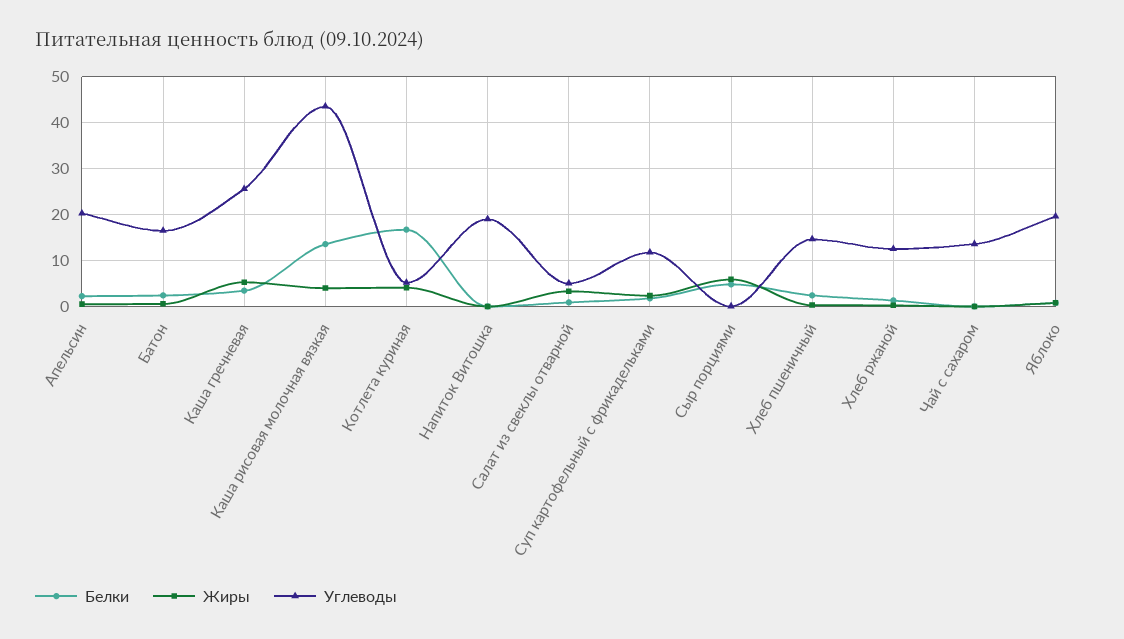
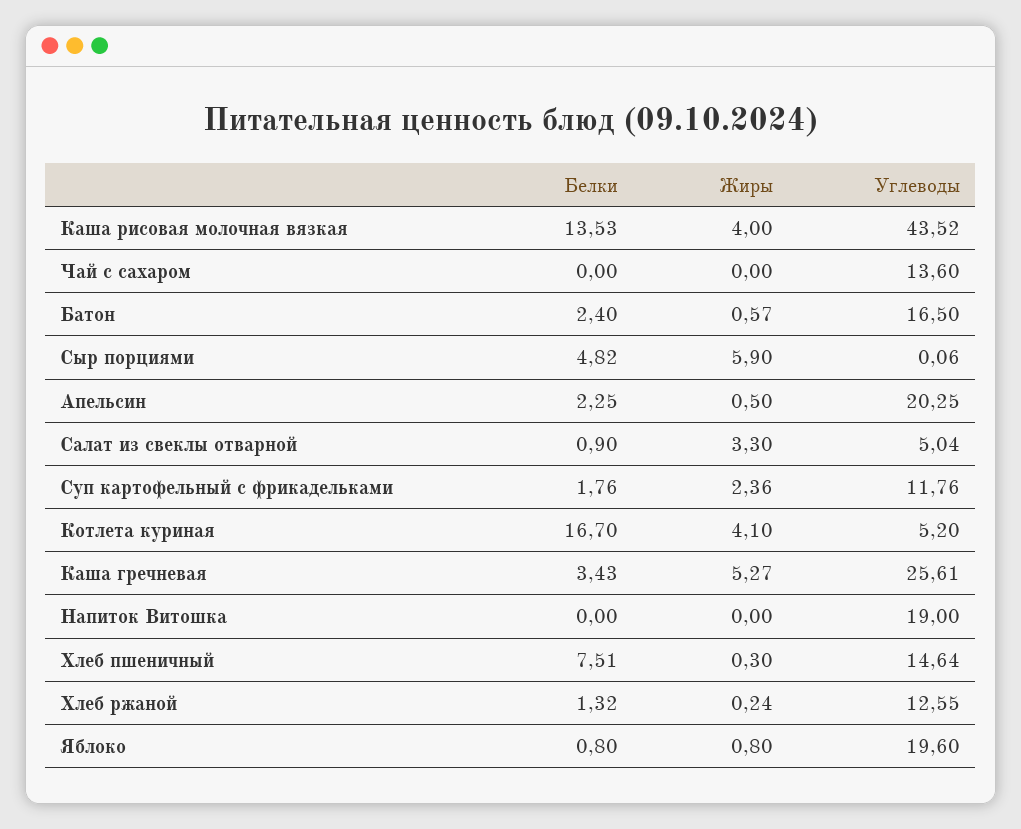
  {
    "Белки": {
      "Апельсин": 2.25,
      "Батон": 2.4,
      "Каша гречневая": 3.43,
      "Каша рисовая молочная вязкая": 13.53,
      "Котлета куриная": 16.7,
      "Напиток Витошка": 0,
      "Салат из свеклы отварной": 0.9,
      "Суп картофельный с фрикадельками": 1.76,
      "Сыр порциями": 4.82,
-     "Хлеб пшеничный": 2,
+     "Хлеб пшеничный": 7.51,
      "Хлеб ржаной": 1.32,
      "Чай с сахаром": 0,
      "Яблоко": 0.8
    },
    "Жиры": {
      "Апельсин": 0.5,
      "Батон": 0.57,
      "Каша гречневая": 5.27,
      "Каша рисовая молочная вязкая": 4,
      "Котлета куриная": 4.1,
      "Напиток Витошка": 0,
      "Салат из свеклы отварной": 3.3,
      "Суп картофельный с фрикадельками": 2.36,
      "Сыр порциями": 5.9,
      "Хлеб пшеничный": 0.3,
      "Хлеб ржаной": 0.24,
      "Чай с сахаром": 0,
      "Яблоко": 0.8
    },
    "Углеводы": {
      "Апельсин": 20.25,
      "Батон": 16.5,
      "Каша гречневая": 25.61,
      "Каша рисовая молочная вязкая": 43.52,
      "Котлета куриная": 5.2,
      "Напиток Витошка": 19,
      "Салат из свеклы отварной": 5.04,
      "Суп картофельный с фрикадельками": 11.76,
      "Сыр порциями": 0.06,
      "Хлеб пшеничный": 14.64,
      "Хлеб ржаной": 12.55,
      "Чай с сахаром": 13.6,
      "Яблоко": 19.6
    }
  }

